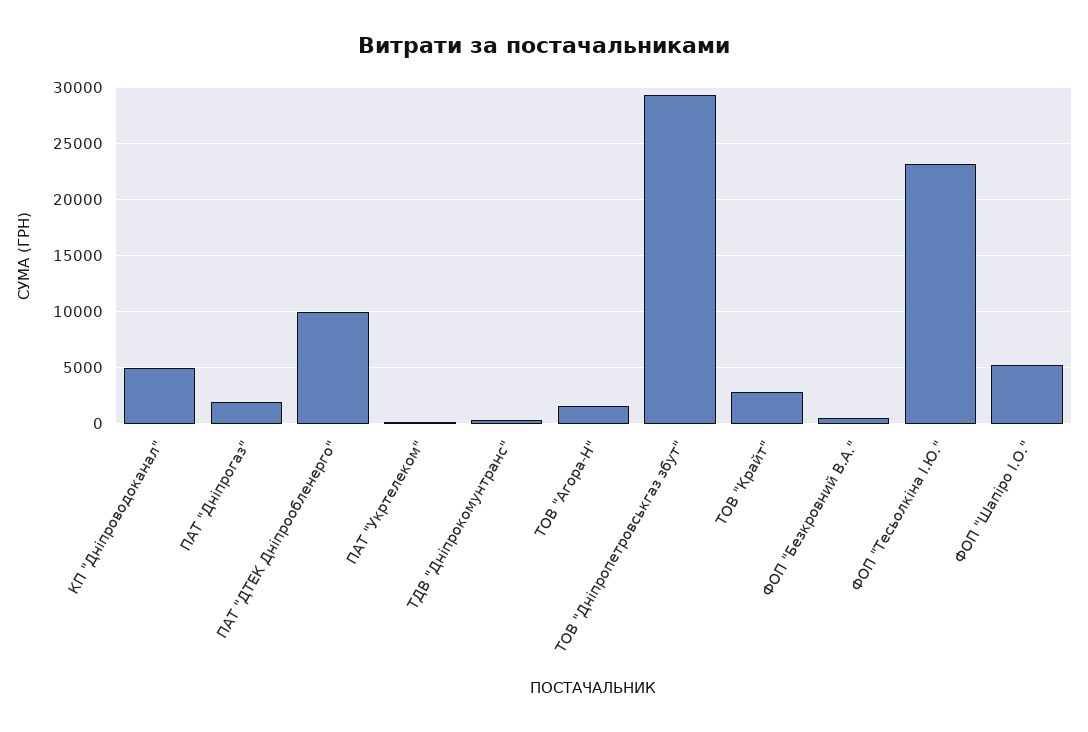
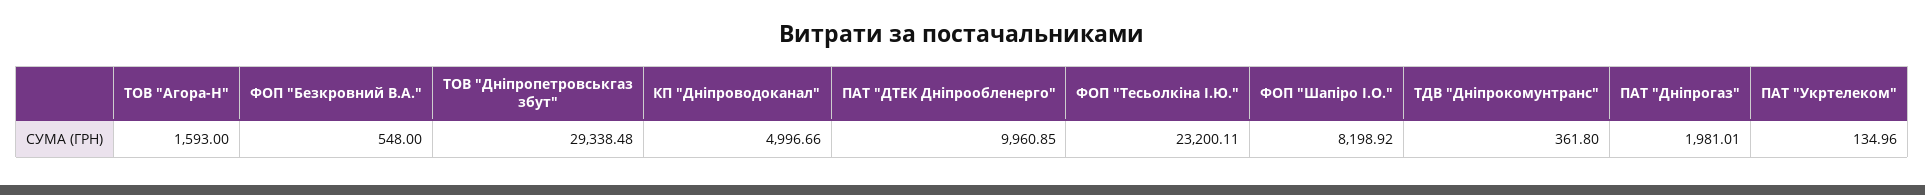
  {
    "КП \"Дніпроводоканал\"": 4996.66,
    "ПАТ \"Дніпрогаз\"": 1981.01,
    "ПАТ \"ДТЕК Дніпрообленерго\"": 9960.85,
    "ПАТ \"Укртелеком\"": 134.96,
    "ТДВ \"Дніпрокомунтранс\"": 361.8,
    "ТОВ \"Агора-Н\"": 1593,
    "ТОВ \"Дніпропетровськгаз збут\"": 29338.48,
-   "ТОВ \"Крайт\"": 3000,
    "ФОП \"Безкровний В.А.\"": 548,
    "ФОП \"Тесьолкіна І.Ю.\"": 23200.11,
-   "ФОП \"Шапіро І.О.\"": 5000
+   "ФОП \"Шапіро І.О.\"": 8198.92
  }

